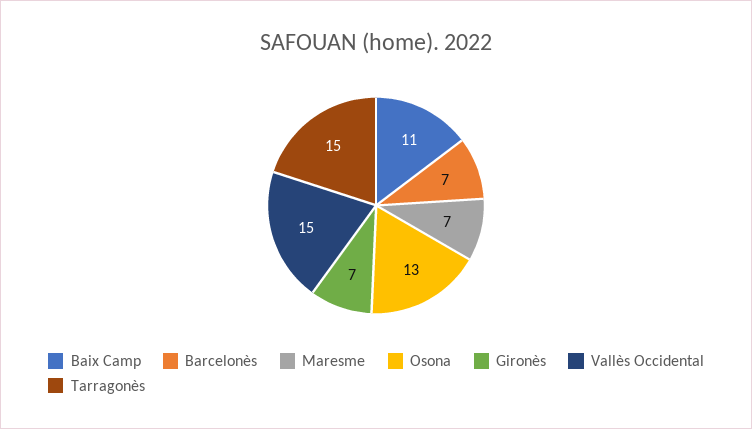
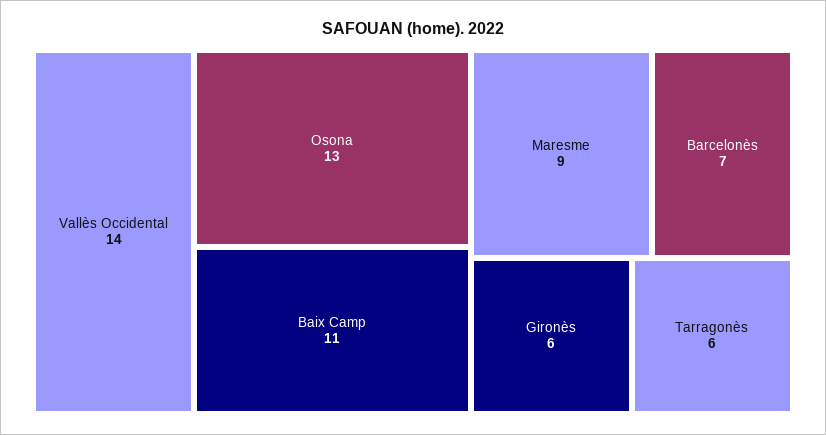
  {
    "Baix Camp": 11,
    "Barcelonès": 7,
-   "Maresme": 7,
+   "Maresme": 9,
    "Osona": 13,
-   "Gironès": 7,
+   "Gironès": 6,
-   "Vallès Occidental": 15,
+   "Vallès Occidental": 14,
-   "Tarragonès": 15
+   "Tarragonès": 6
  }

